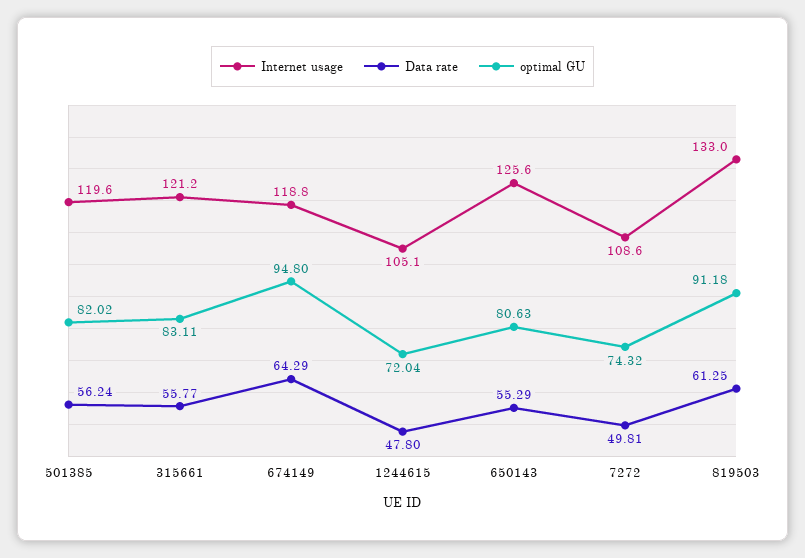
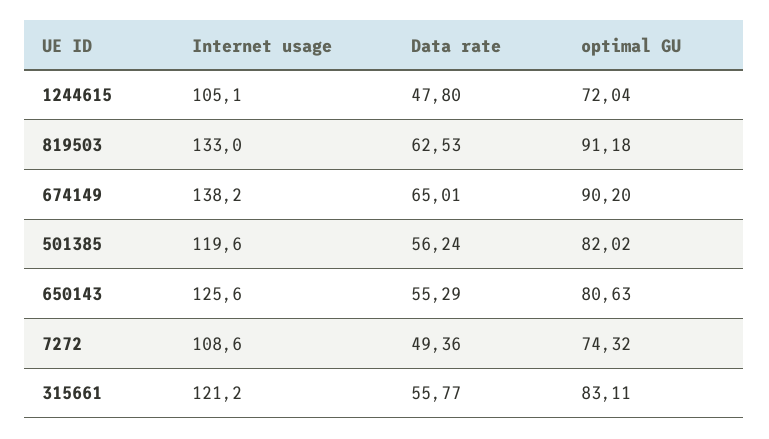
  {
    "Internet usage": {
      "501385": 119.6,
      "315661": 121.2,
-     "674149": 118.8,
+     "674149": 138.2,
      "1244615": 105.1,
      "650143": 125.6,
      "7272": 108.6,
      "819503": 133
    },
    "Data rate": {
      "501385": 56.24,
      "315661": 55.77,
-     "674149": 64.29,
+     "674149": 65.01,
      "1244615": 47.8,
      "650143": 55.29,
-     "7272": 49.81,
+     "7272": 49.36,
-     "819503": 61.25
+     "819503": 62.53
    },
    "optimal GU": {
      "501385": 82.02,
      "315661": 83.11,
-     "674149": 94.8,
+     "674149": 90.2,
      "1244615": 72.04,
      "650143": 80.63,
      "7272": 74.32,
      "819503": 91.18
    }
  }

